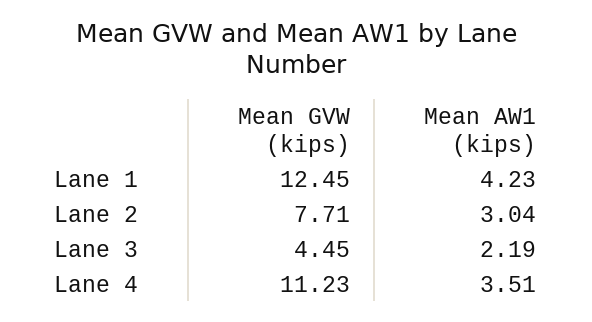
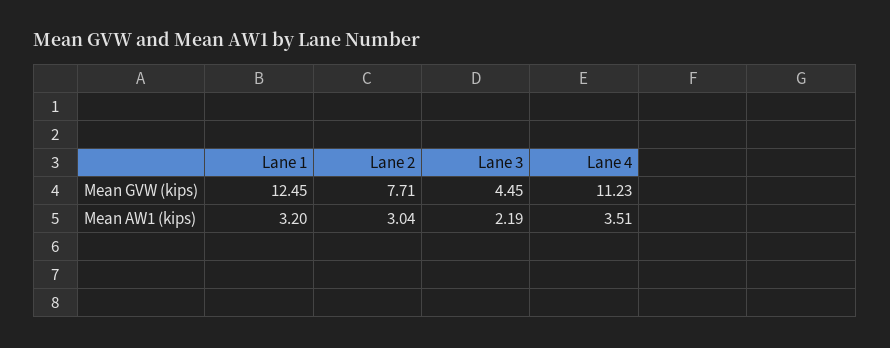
  {
    "Mean GVW (kips)": {
      "Lane 1": 12.45,
      "Lane 2": 7.71,
      "Lane 3": 4.45,
      "Lane 4": 11.23
    },
    "Mean AW1 (kips)": {
-     "Lane 1": 4.23,
+     "Lane 1": 3.2,
      "Lane 2": 3.04,
      "Lane 3": 2.19,
      "Lane 4": 3.51
    }
  }

